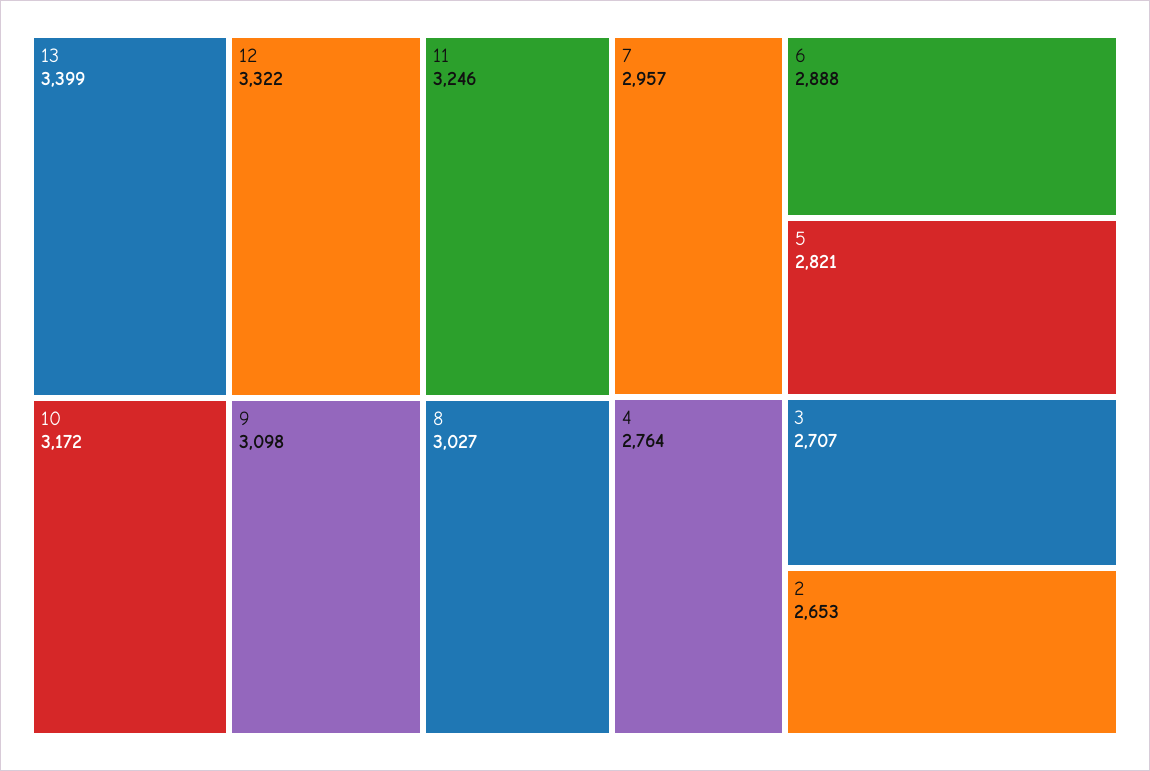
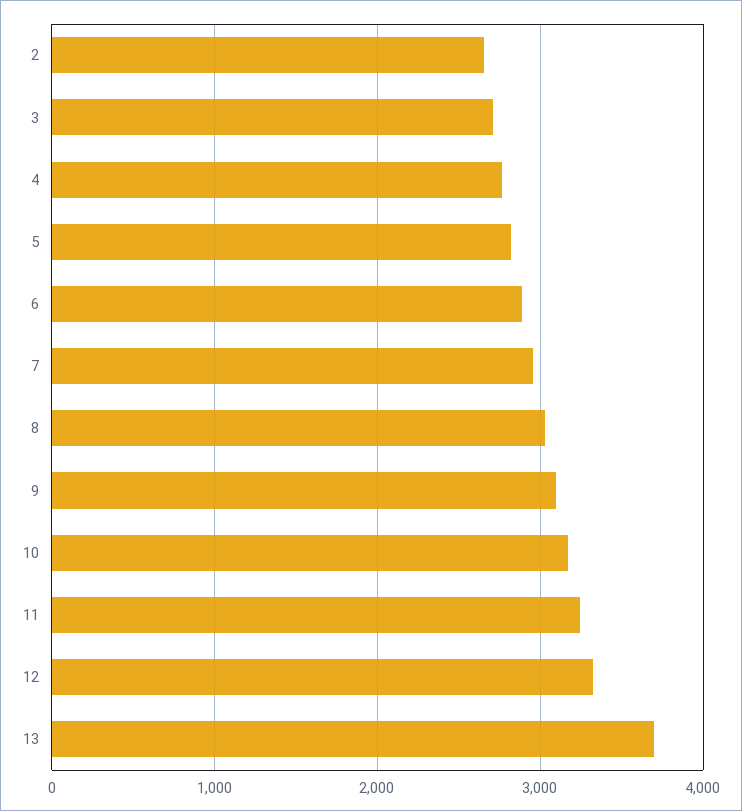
  {
-   "13": 3399,
+   "13": 3700,
    "12": 3322,
    "11": 3246,
    "10": 3172,
    "9": 3098,
    "8": 3027,
    "7": 2957,
    "6": 2888,
    "5": 2821,
    "4": 2764,
    "3": 2707,
    "2": 2653
  }

